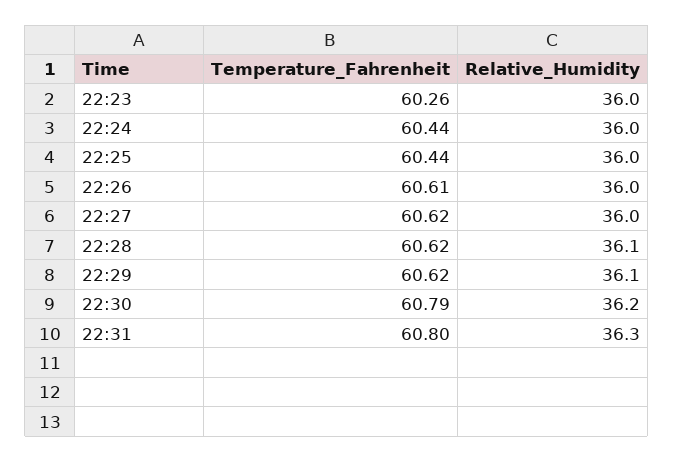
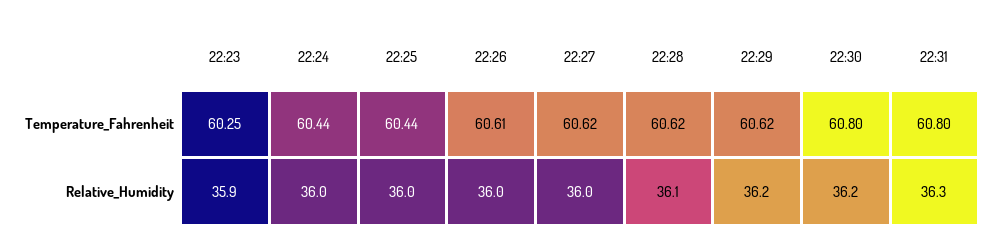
  {
    "Temperature_Fahrenheit": {
-     "22:23": 60.26,
+     "22:23": 60.25,
      "22:24": 60.44,
      "22:25": 60.44,
      "22:26": 60.61,
      "22:27": 60.62,
      "22:28": 60.62,
      "22:29": 60.62,
-     "22:30": 60.79,
+     "22:30": 60.8,
      "22:31": 60.8
    },
    "Relative_Humidity": {
-     "22:23": 36,
+     "22:23": 35.9,
      "22:24": 36,
      "22:25": 36,
      "22:26": 36,
      "22:27": 36,
      "22:28": 36.1,
-     "22:29": 36.1,
+     "22:29": 36.2,
      "22:30": 36.2,
      "22:31": 36.3
    }
  }

